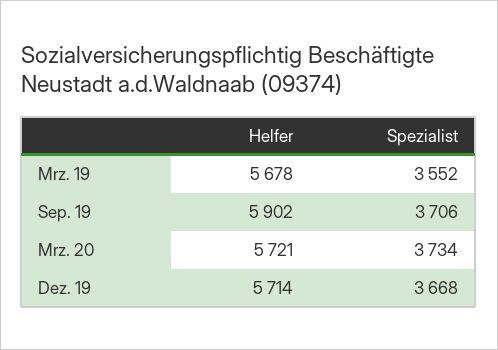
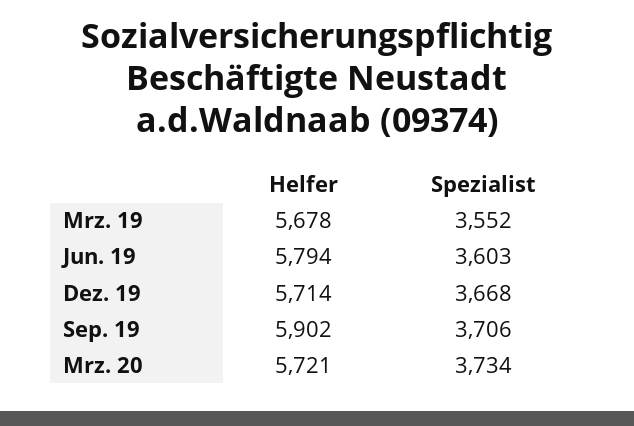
  {
    "Helfer": {
      "Mrz. 19": 5678,
      "Sep. 19": 5902,
      "Mrz. 20": 5721,
-     "Dez. 19": 5714
+     "Dez. 19": 5714,
+     "Jun. 19": 5794
    },
    "Spezialist": {
      "Mrz. 19": 3552,
      "Sep. 19": 3706,
      "Mrz. 20": 3734,
-     "Dez. 19": 3668
+     "Dez. 19": 3668,
+     "Jun. 19": 3603
    }
  }

